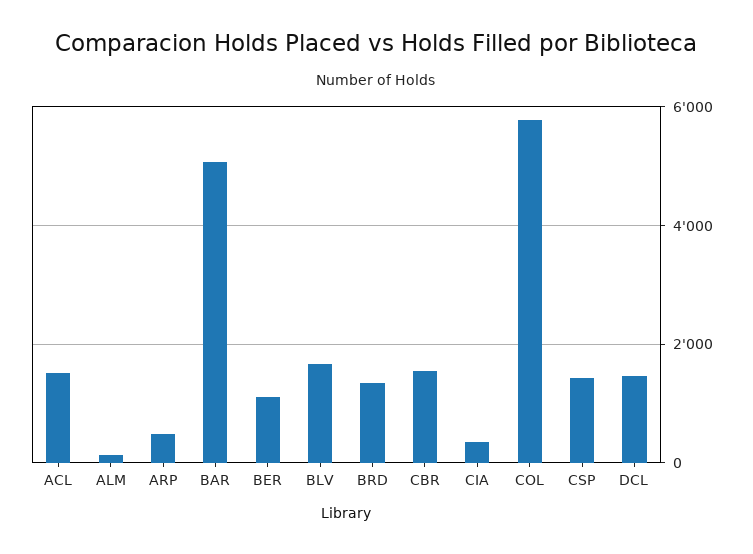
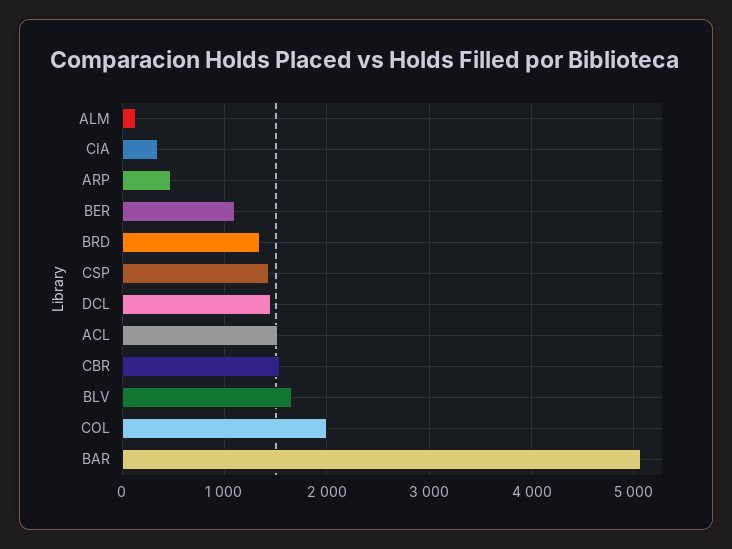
  {
    "ACL": 1500,
    "ALM": 100,
    "ARP": 500,
    "BAR": 5100,
    "BER": 1100,
    "BLV": 1700,
    "BRD": 1300,
    "CBR": 1500,
    "CIA": 300,
-   "COL": 5800,
+   "COL": 2000,
    "CSP": 1400,
    "DCL": 1500
  }

